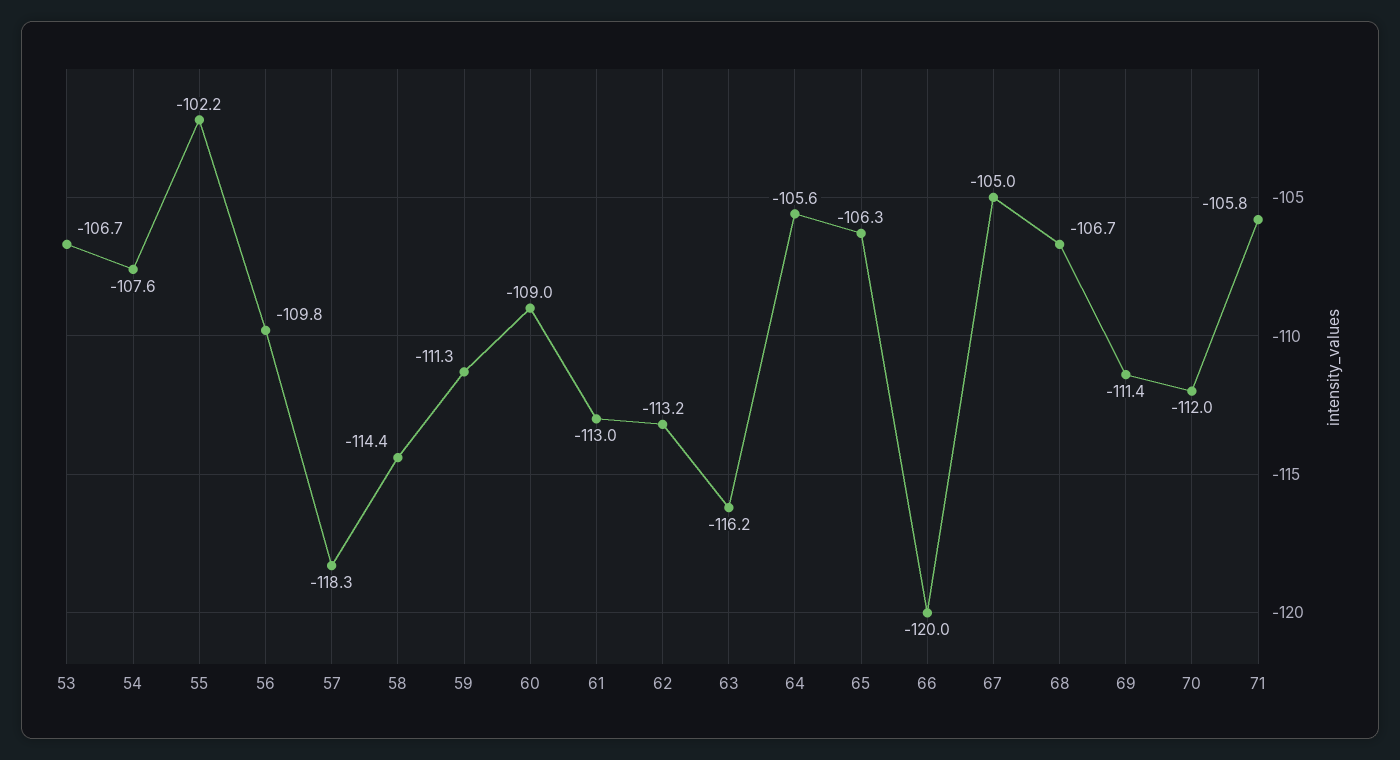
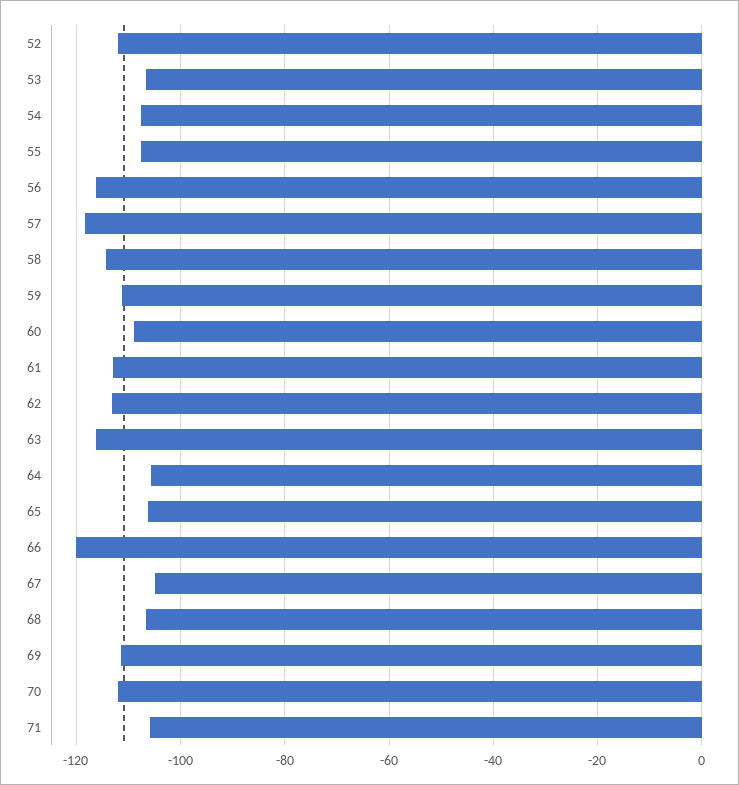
  {
    "53": -106.7,
    "54": -107.6,
-   "55": -102.2,
+   "55": -108,
-   "56": -109.8,
+   "56": -116,
    "57": -118.3,
    "58": -114.4,
    "59": -111.3,
    "60": -109,
    "61": -113,
    "62": -113.2,
    "63": -116.2,
    "64": -105.6,
    "65": -106.3,
    "66": -120,
    "67": -105,
    "68": -106.7,
    "69": -111.4,
    "70": -112,
-   "71": -105.8
+   "71": -105.8,
+   "52": -112
  }

